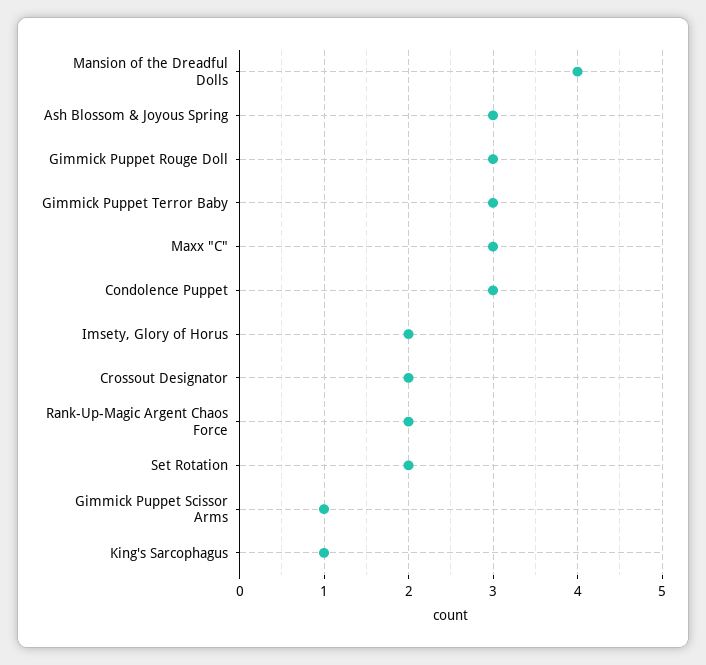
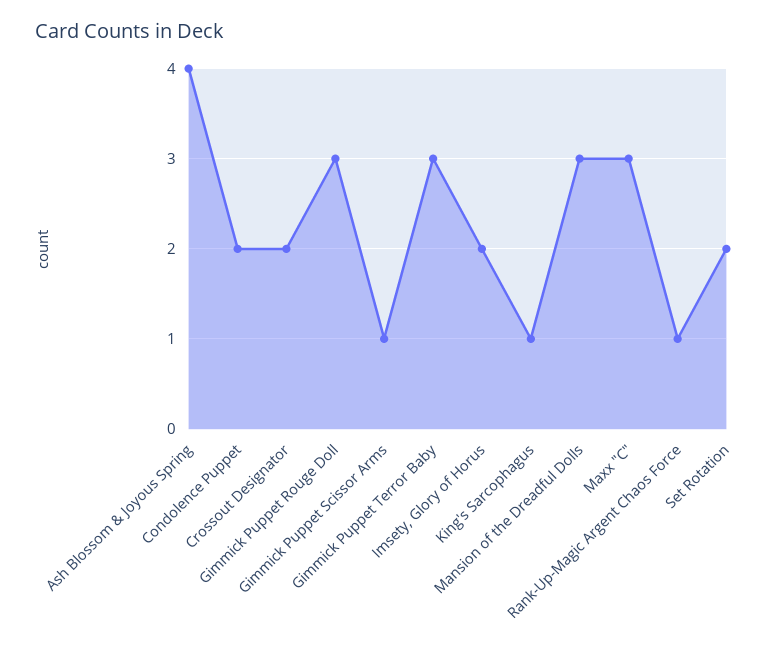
  {
-   "Mansion of the Dreadful Dolls": 4,
+   "Mansion of the Dreadful Dolls": 3,
-   "Ash Blossom & Joyous Spring": 3,
+   "Ash Blossom & Joyous Spring": 4,
    "Gimmick Puppet Rouge Doll": 3,
    "Gimmick Puppet Terror Baby": 3,
    "Maxx \"C\"": 3,
-   "Condolence Puppet": 3,
+   "Condolence Puppet": 2,
    "Imsety, Glory of Horus": 2,
    "Crossout Designator": 2,
-   "Rank-Up-Magic Argent Chaos Force": 2,
+   "Rank-Up-Magic Argent Chaos Force": 1,
    "Set Rotation": 2,
    "Gimmick Puppet Scissor Arms": 1,
    "King's Sarcophagus": 1
  }

